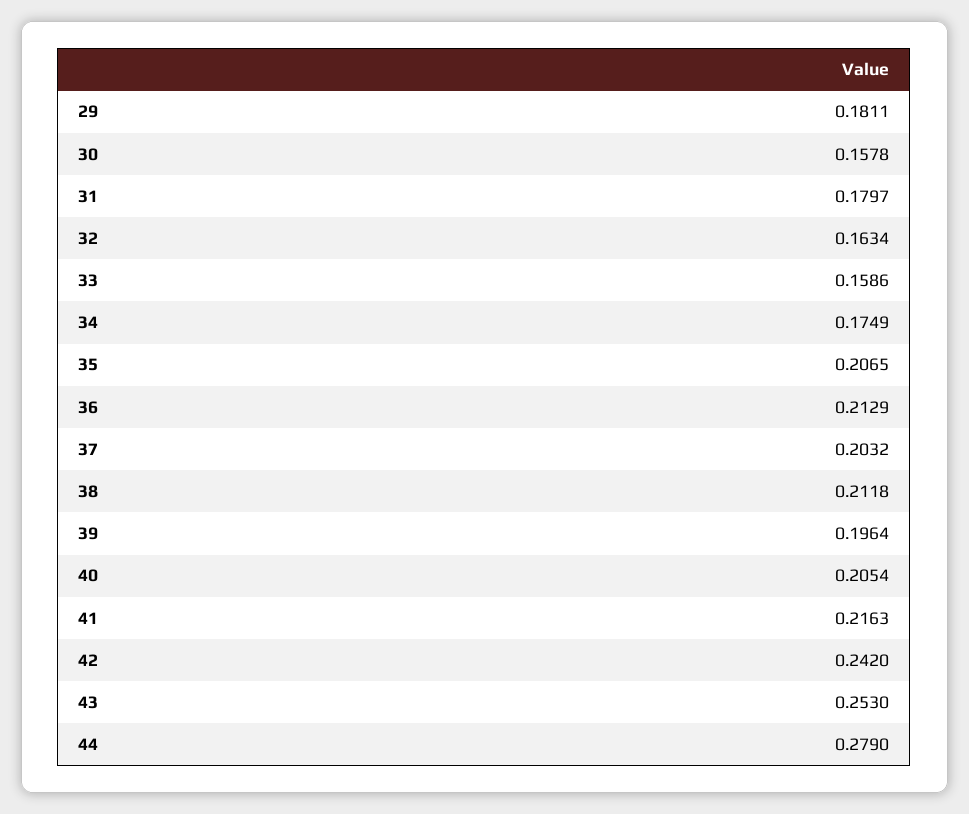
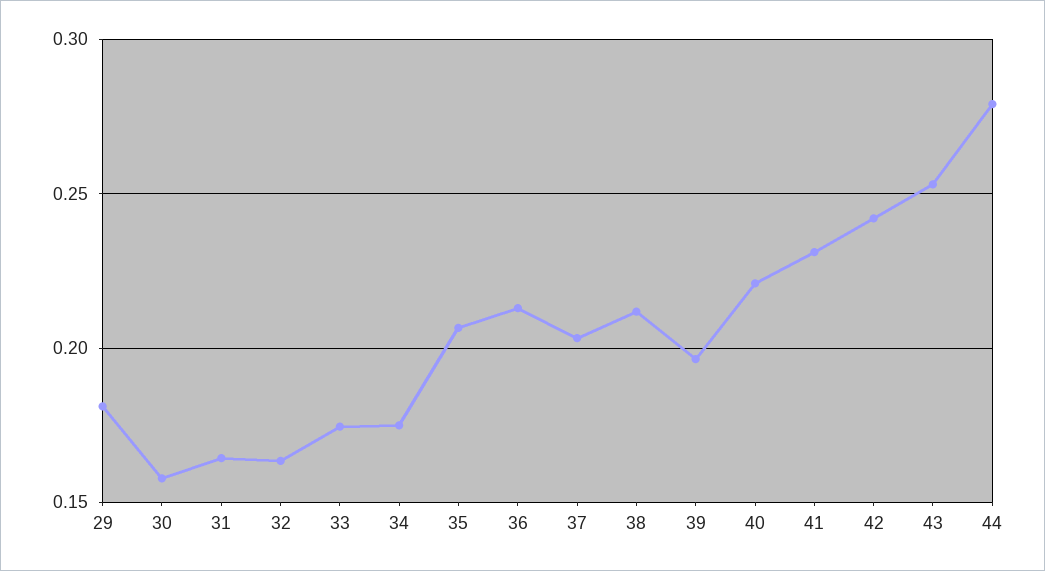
  {
    "29": 0.1811,
    "30": 0.1578,
-   "31": 0.1797,
+   "31": 0.165,
    "32": 0.1634,
-   "33": 0.1586,
+   "33": 0.175,
    "34": 0.1749,
    "35": 0.2065,
    "36": 0.2129,
    "37": 0.2032,
    "38": 0.2118,
    "39": 0.1964,
-   "40": 0.2054,
+   "40": 0.22,
-   "41": 0.2163,
+   "41": 0.23,
    "42": 0.242,
    "43": 0.253,
    "44": 0.279
  }

